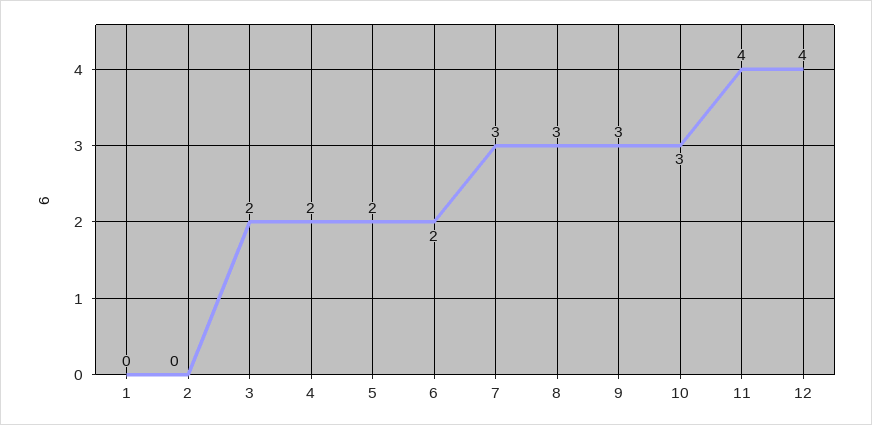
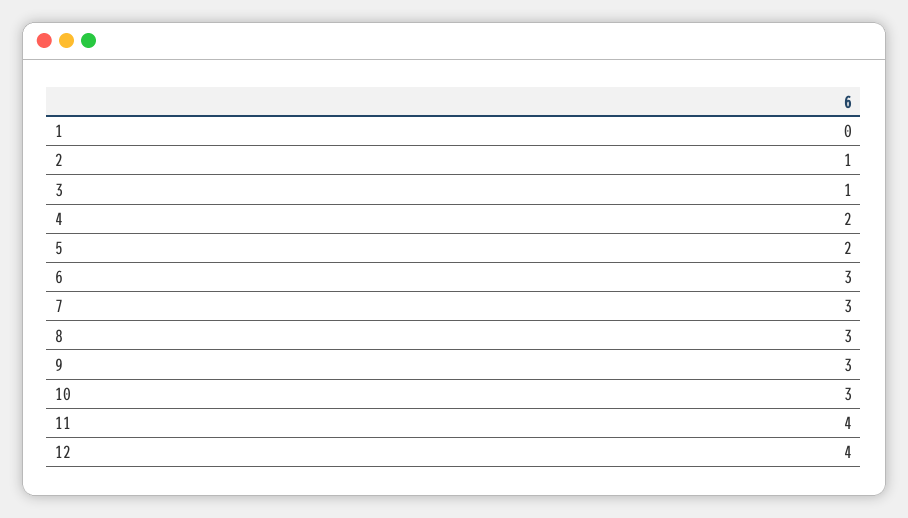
  {
    "1": 0,
-   "2": 0,
+   "2": 1,
-   "3": 2,
+   "3": 1,
    "4": 2,
    "5": 2,
-   "6": 2,
+   "6": 3,
    "7": 3,
    "8": 3,
    "9": 3,
    "10": 3,
    "11": 4,
    "12": 4
  }

